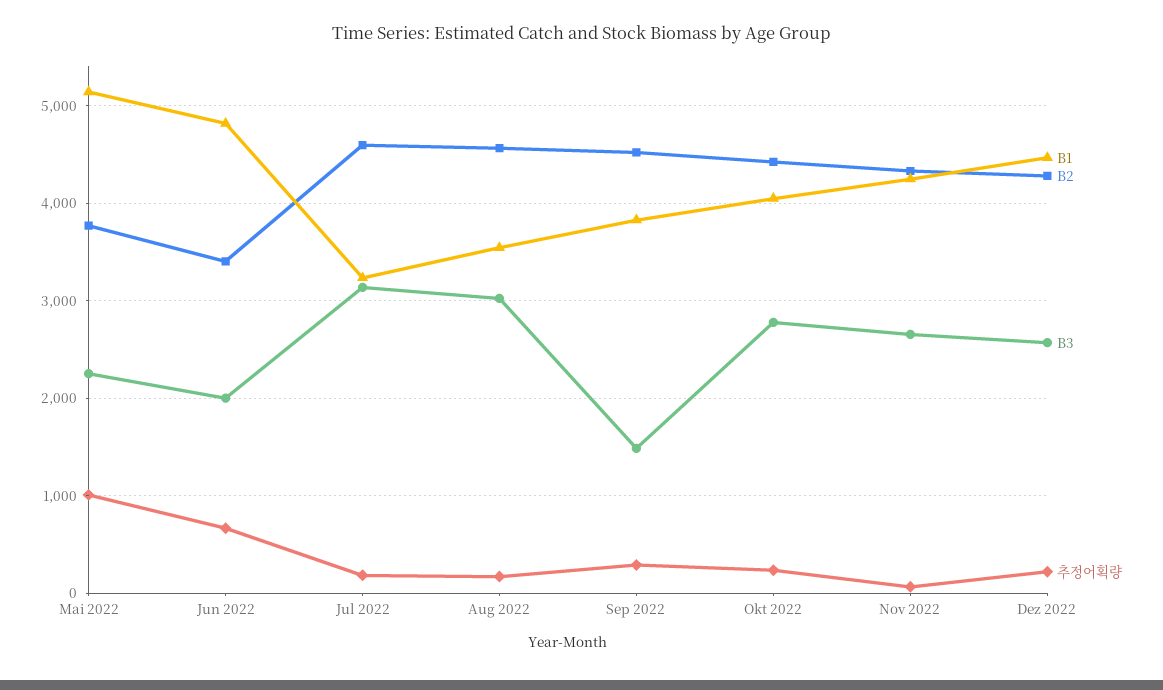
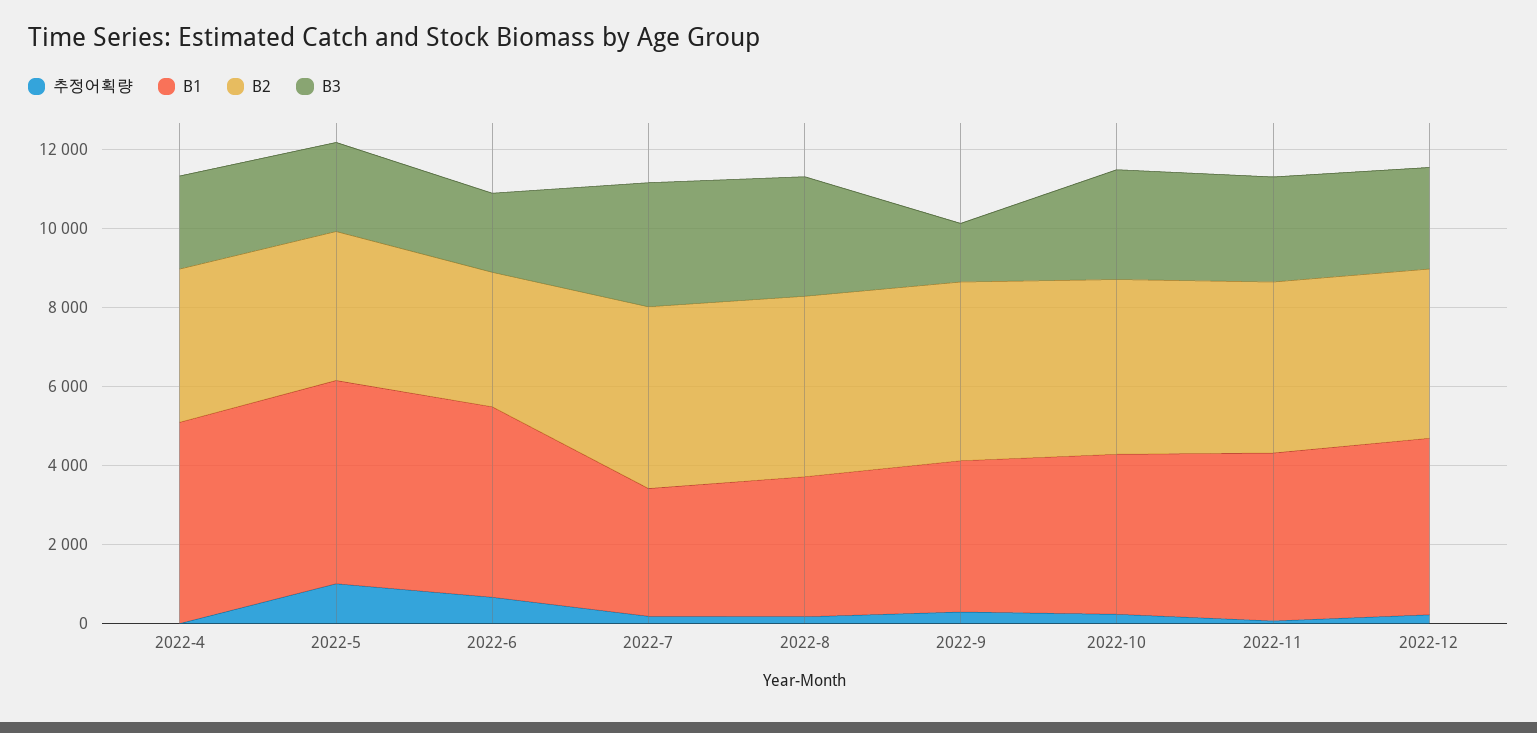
  {
    "B1": {
      "Mai 2022": 5100,
      "Jun 2022": 4800,
      "Jul 2022": 3200,
      "Aug 2022": 3500,
      "Sep 2022": 3800,
      "Okt 2022": 4000,
      "Nov 2022": 4200,
-     "Dez 2022": 4500
+     "Dez 2022": 4500,
+     "2022-4": 5000
    },
    "B2": {
      "Mai 2022": 3800,
      "Jun 2022": 3400,
      "Jul 2022": 4600,
      "Aug 2022": 4600,
      "Sep 2022": 4500,
      "Okt 2022": 4400,
      "Nov 2022": 4300,
-     "Dez 2022": 4300
+     "Dez 2022": 4300,
+     "2022-4": 4000
    },
    "B3": {
      "Mai 2022": 2300,
      "Jun 2022": 2000,
      "Jul 2022": 3100,
      "Aug 2022": 3000,
      "Sep 2022": 1500,
      "Okt 2022": 2800,
      "Nov 2022": 2700,
-     "Dez 2022": 2600
+     "Dez 2022": 2600,
+     "2022-4": 2500
    },
    "추정어획량": {
      "Mai 2022": 1000,
      "Jun 2022": 700,
      "Jul 2022": 200,
      "Aug 2022": 200,
      "Sep 2022": 300,
      "Okt 2022": 200,
      "Nov 2022": 100,
-     "Dez 2022": 200
+     "Dez 2022": 200,
+     "2022-4": 0
    }
  }

